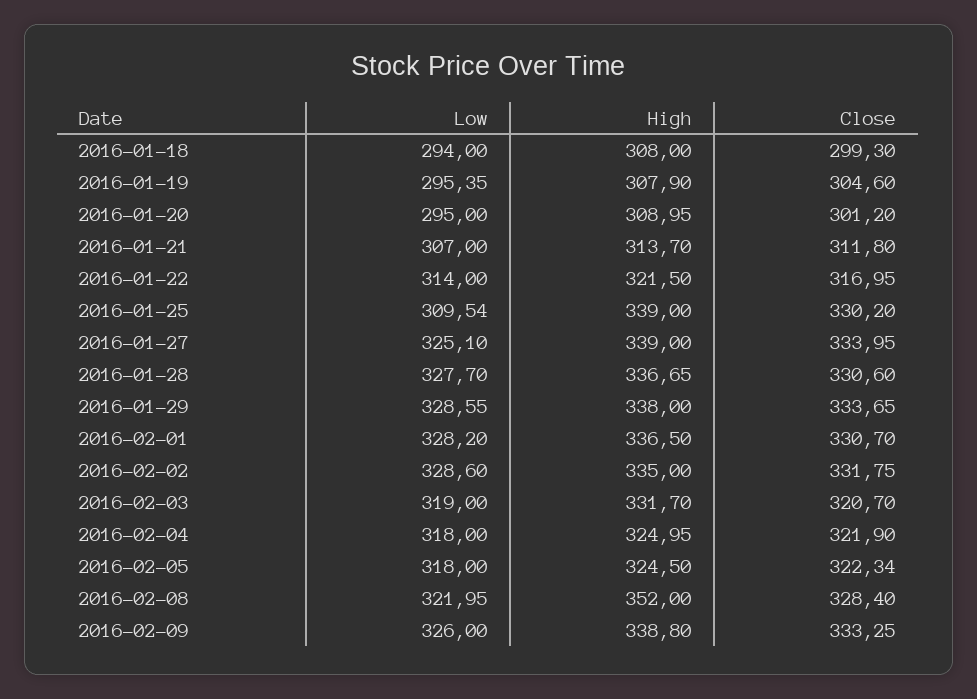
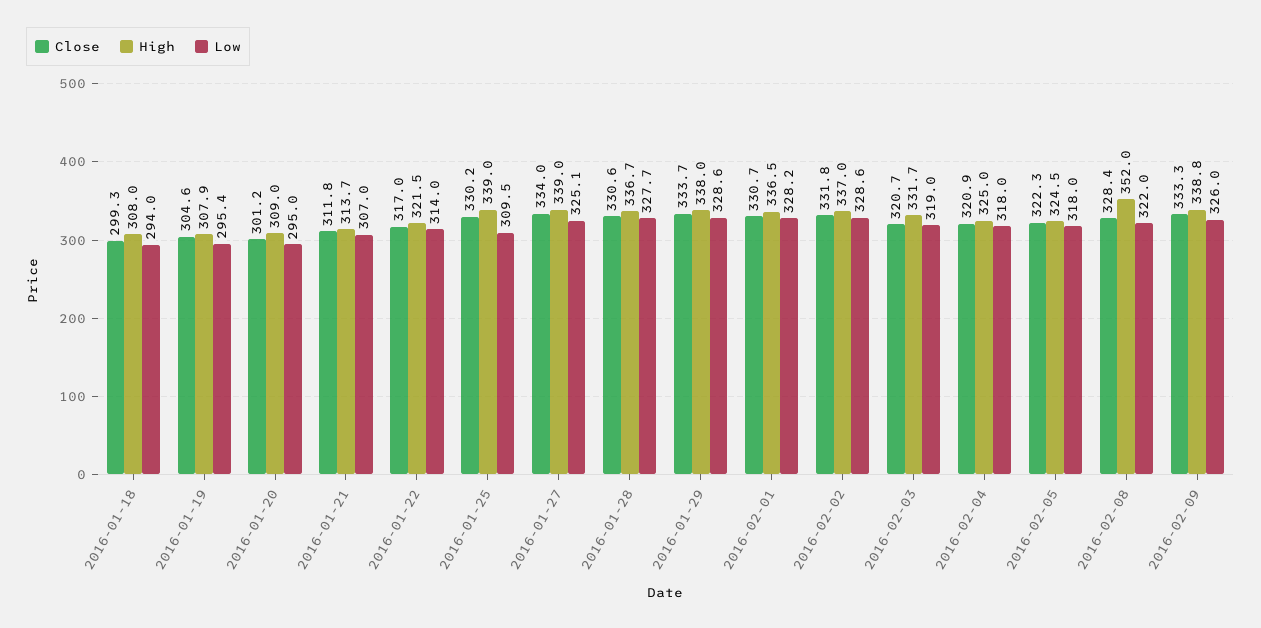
  {
    "Low": {
      "2016-01-18": 294,
      "2016-01-19": 295.35,
      "2016-01-20": 295,
      "2016-01-21": 307,
      "2016-01-22": 314,
      "2016-01-25": 309.54,
      "2016-01-27": 325.1,
      "2016-01-28": 327.7,
      "2016-01-29": 328.55,
      "2016-02-01": 328.2,
      "2016-02-02": 328.6,
      "2016-02-03": 319,
      "2016-02-04": 318,
      "2016-02-05": 318,
      "2016-02-08": 321.95,
      "2016-02-09": 326
    },
    "High": {
      "2016-01-18": 308,
      "2016-01-19": 307.9,
      "2016-01-20": 308.95,
      "2016-01-21": 313.7,
      "2016-01-22": 321.5,
      "2016-01-25": 339,
      "2016-01-27": 339,
      "2016-01-28": 336.65,
      "2016-01-29": 338,
      "2016-02-01": 336.5,
-     "2016-02-02": 335,
+     "2016-02-02": 337,
      "2016-02-03": 331.7,
      "2016-02-04": 324.95,
      "2016-02-05": 324.5,
      "2016-02-08": 352,
      "2016-02-09": 338.8
    },
    "Close": {
      "2016-01-18": 299.3,
      "2016-01-19": 304.6,
      "2016-01-20": 301.2,
      "2016-01-21": 311.8,
      "2016-01-22": 316.95,
      "2016-01-25": 330.2,
      "2016-01-27": 333.95,
      "2016-01-28": 330.6,
      "2016-01-29": 333.65,
      "2016-02-01": 330.7,
      "2016-02-02": 331.75,
      "2016-02-03": 320.7,
-     "2016-02-04": 321.9,
+     "2016-02-04": 320.9,
      "2016-02-05": 322.34,
      "2016-02-08": 328.4,
      "2016-02-09": 333.25
    }
  }

